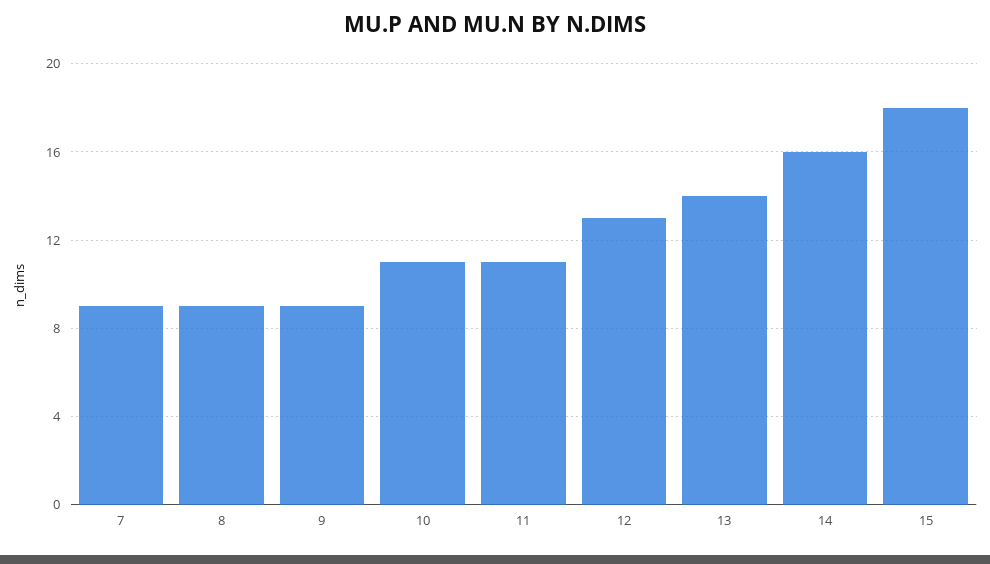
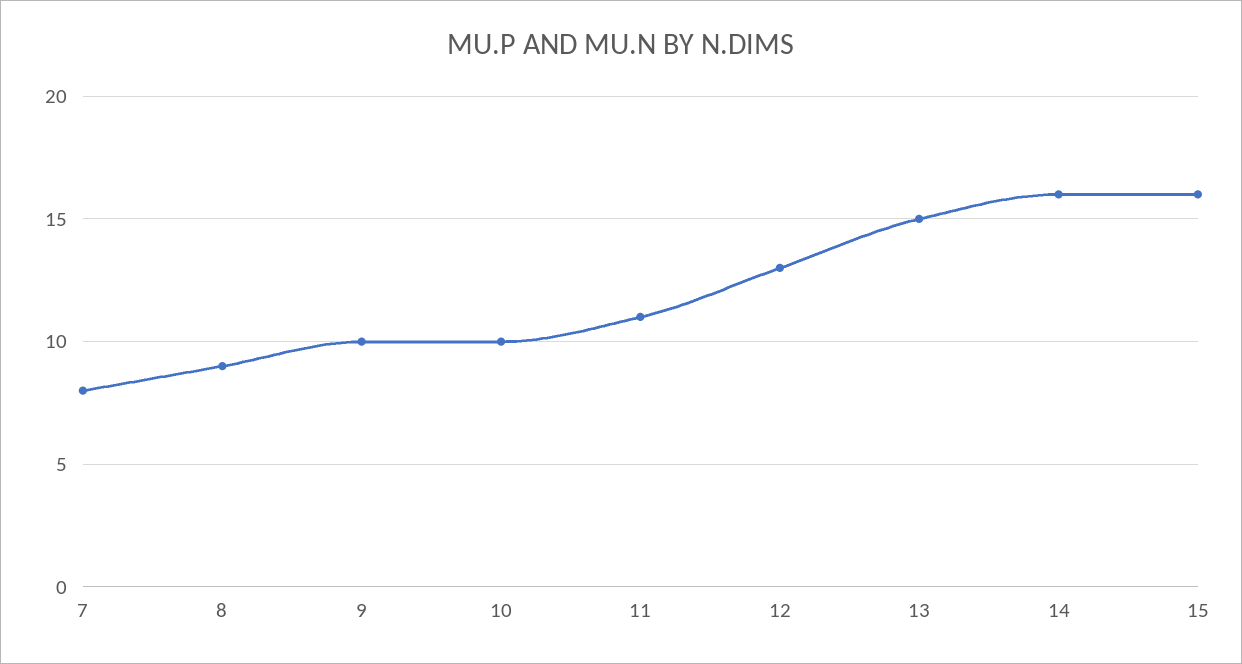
  {
-   "7": 9,
+   "7": 8,
    "8": 9,
-   "9": 9,
+   "9": 10,
-   "10": 11,
+   "10": 10,
    "11": 11,
    "12": 13,
-   "13": 14,
+   "13": 15,
    "14": 16,
-   "15": 18
+   "15": 16
  }

